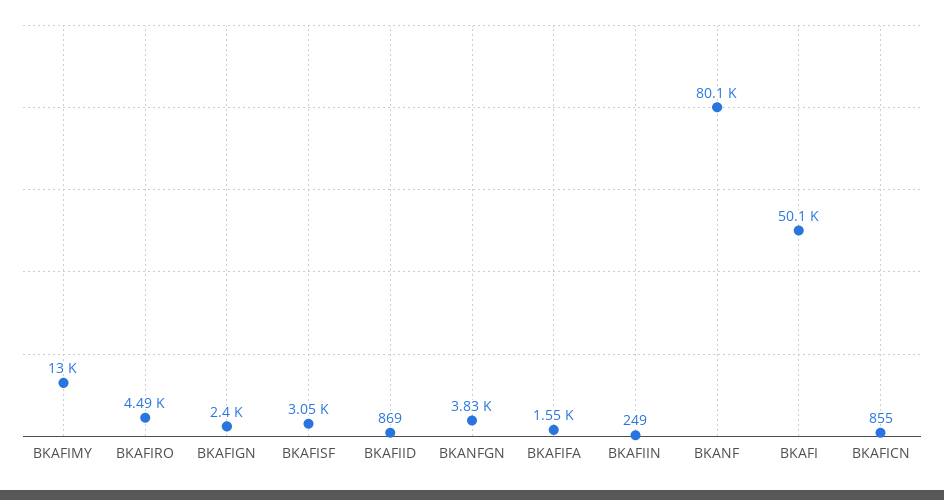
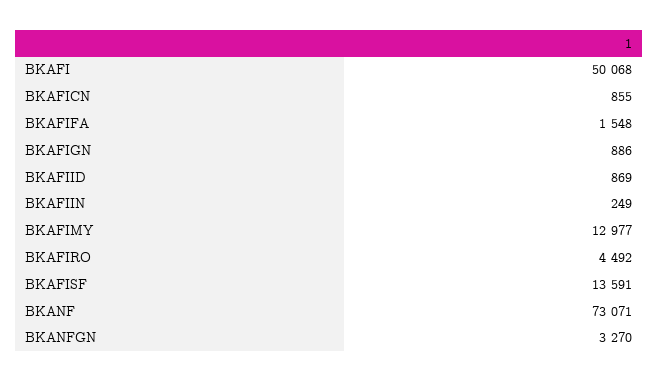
  {
    "BKAFIMY": 12977,
    "BKAFIRO": 4492,
-   "BKAFIGN": 2400,
+   "BKAFIGN": 886,
-   "BKAFISF": 3050,
+   "BKAFISF": 13591,
    "BKAFIID": 869,
-   "BKANFGN": 3830,
+   "BKANFGN": 3270,
    "BKAFIFA": 1548,
    "BKAFIIN": 249,
-   "BKANF": 80100,
+   "BKANF": 73071,
    "BKAFI": 50068,
    "BKAFICN": 855
  }

